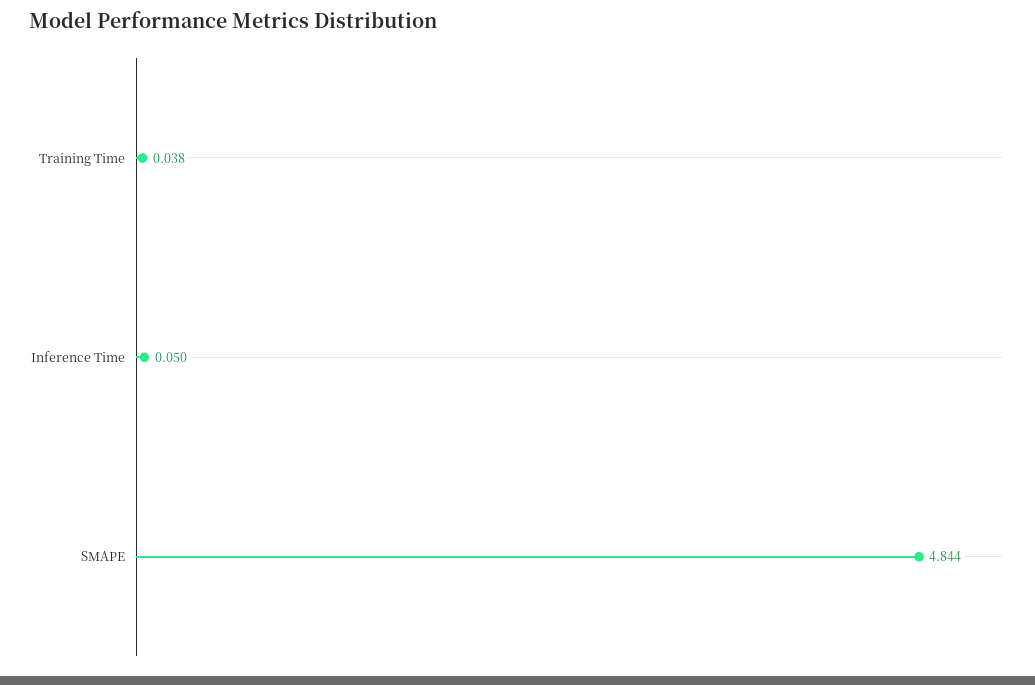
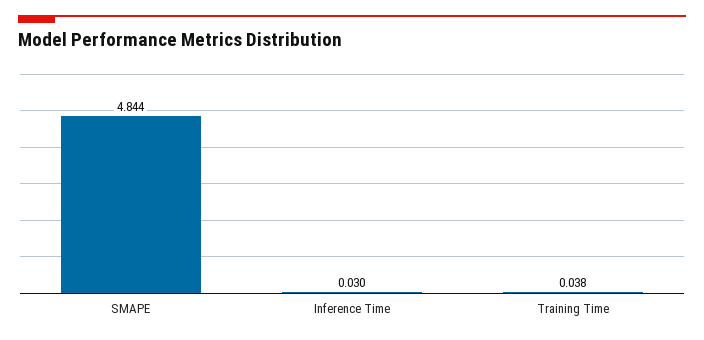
  {
    "Training Time": 0.038,
-   "Inference Time": 0.05,
+   "Inference Time": 0.03,
    "SMAPE": 4.844
  }

